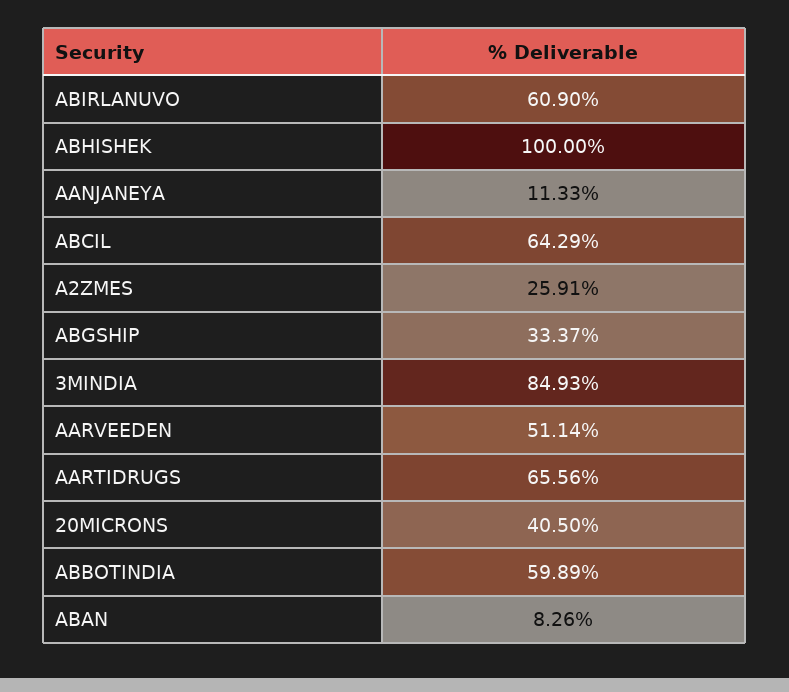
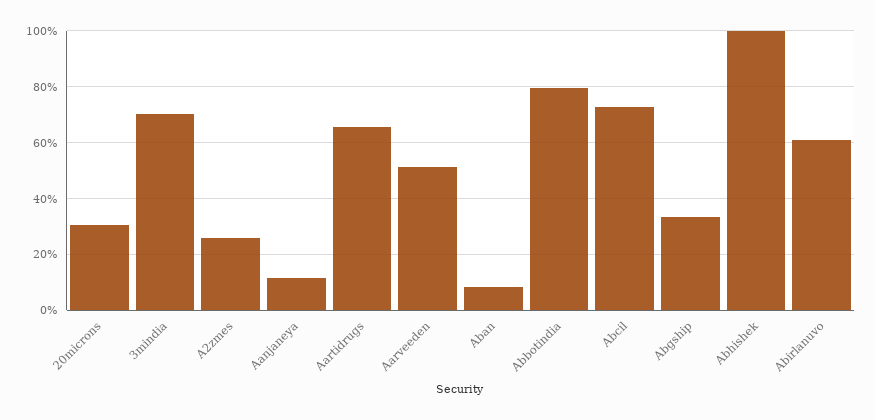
  {
    "ABIRLANUVO": 60.9,
    "ABHISHEK": 100,
    "AANJANEYA": 11.33,
-   "ABCIL": 64.29,
+   "ABCIL": 72.5,
    "A2ZMES": 25.91,
    "ABGSHIP": 33.37,
-   "3MINDIA": 84.93,
+   "3MINDIA": 70,
    "AARVEEDEN": 51.14,
    "AARTIDRUGS": 65.56,
-   "20MICRONS": 40.5,
+   "20MICRONS": 30,
-   "ABBOTINDIA": 59.89,
+   "ABBOTINDIA": 80,
    "ABAN": 8.26
  }

